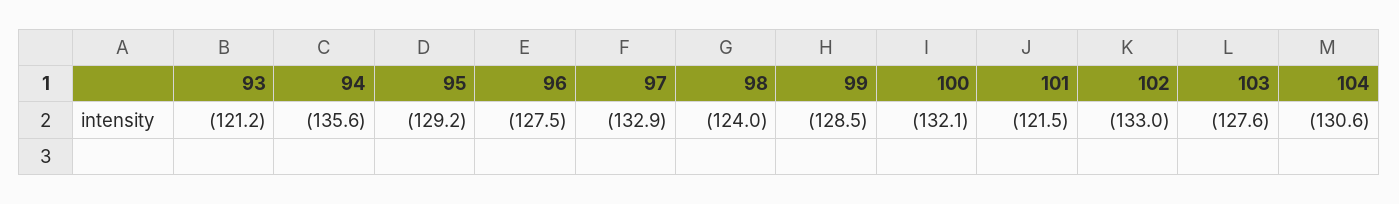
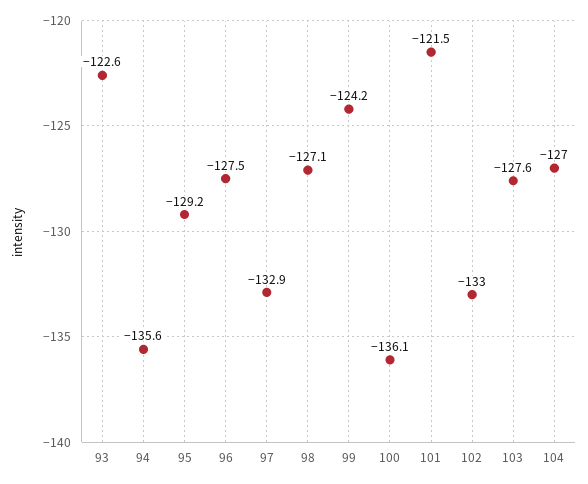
  {
-   "93": -121.2,
+   "93": -122.6,
    "94": -135.6,
    "95": -129.2,
    "96": -127.5,
    "97": -132.9,
-   "98": -124,
+   "98": -127.1,
-   "99": -128.5,
+   "99": -124.2,
-   "100": -132.1,
+   "100": -136.1,
    "101": -121.5,
    "102": -133,
    "103": -127.6,
-   "104": -130.6
+   "104": -127
  }

